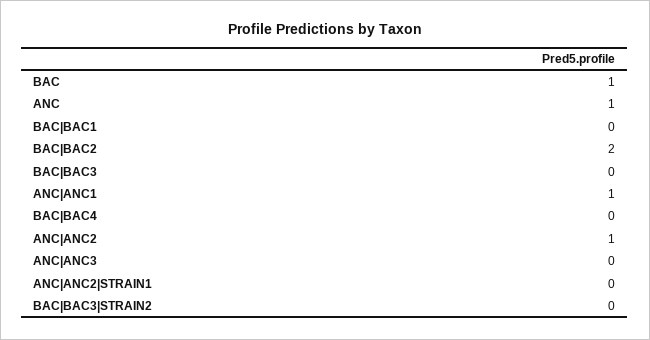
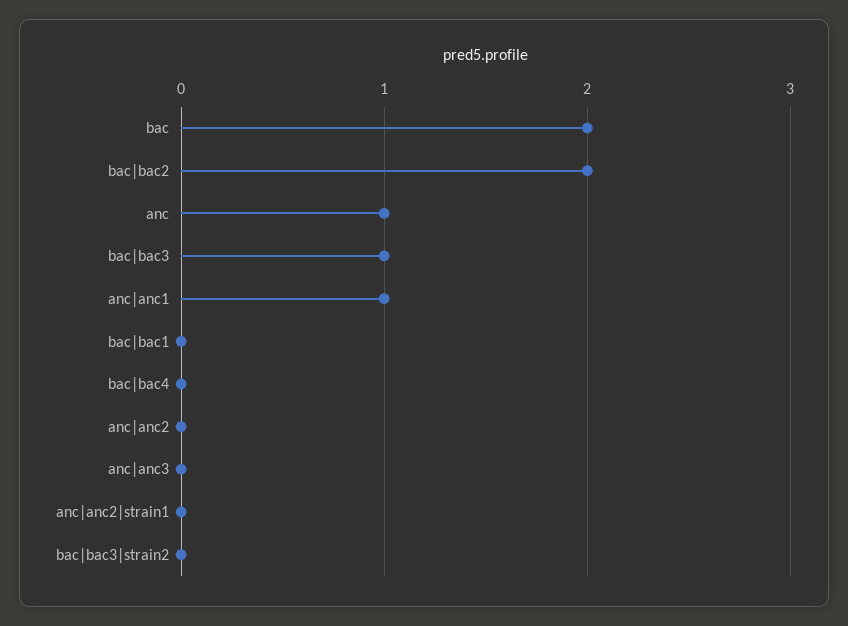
  {
-   "BAC": 1,
+   "BAC": 2,
    "ANC": 1,
    "BAC|BAC1": 0,
    "BAC|BAC2": 2,
-   "BAC|BAC3": 0,
+   "BAC|BAC3": 1,
    "ANC|ANC1": 1,
    "BAC|BAC4": 0,
-   "ANC|ANC2": 1,
+   "ANC|ANC2": 0,
    "ANC|ANC3": 0,
    "ANC|ANC2|STRAIN1": 0,
    "BAC|BAC3|STRAIN2": 0
  }

